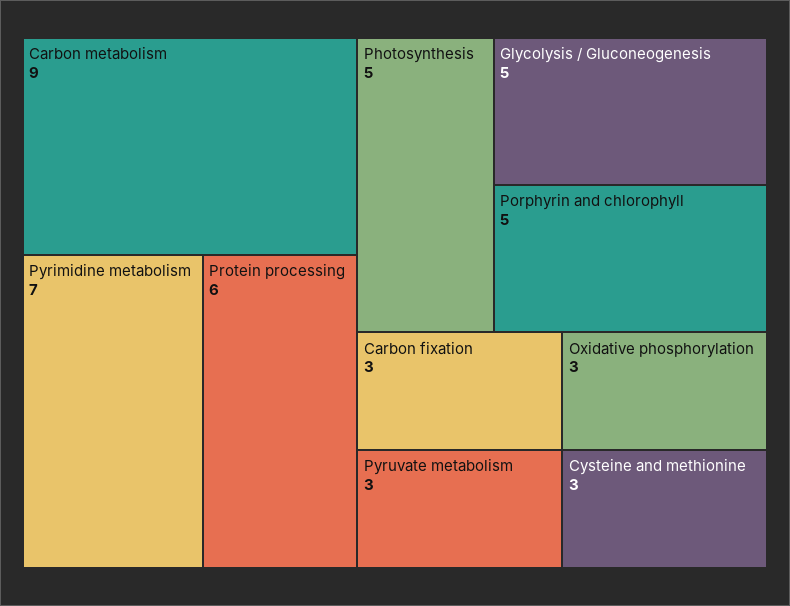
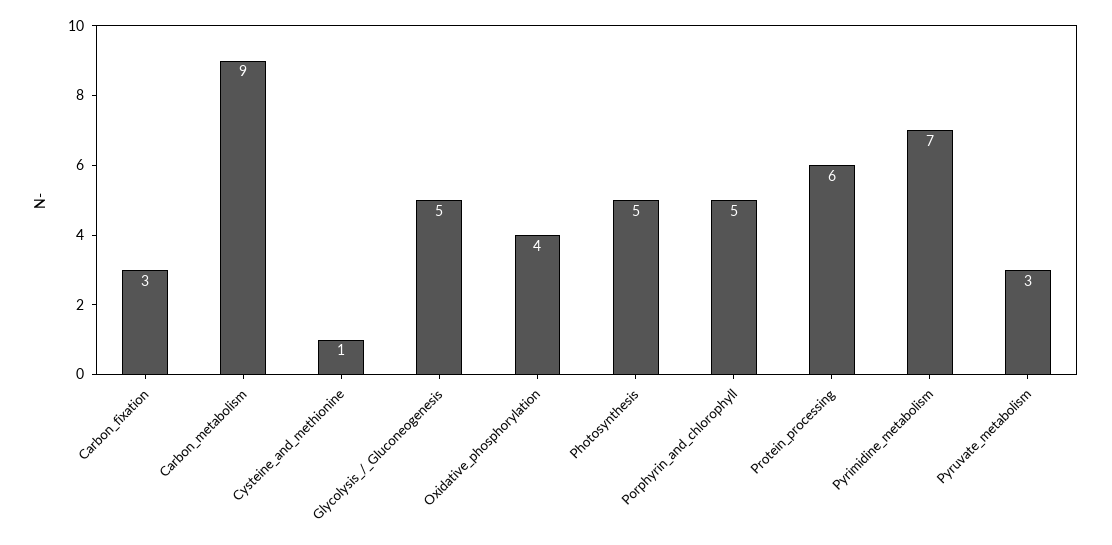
  {
    "Carbon metabolism": 9,
    "Pyrimidine metabolism": 7,
    "Protein processing": 6,
    "Photosynthesis": 5,
    "Glycolysis / Gluconeogenesis": 5,
    "Porphyrin and chlorophyll": 5,
    "Carbon fixation": 3,
    "Pyruvate metabolism": 3,
-   "Oxidative phosphorylation": 3,
+   "Oxidative phosphorylation": 4,
-   "Cysteine and methionine": 3
+   "Cysteine and methionine": 1
  }

